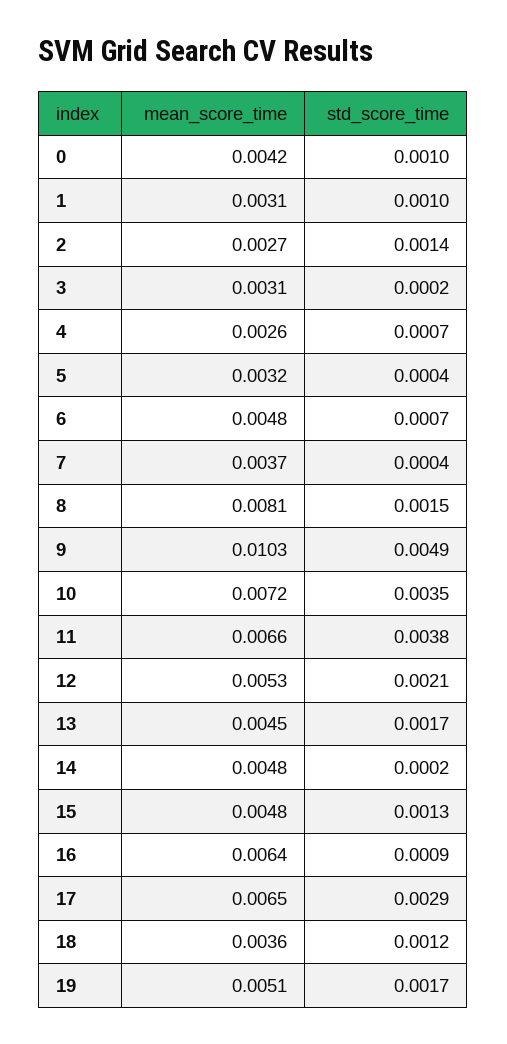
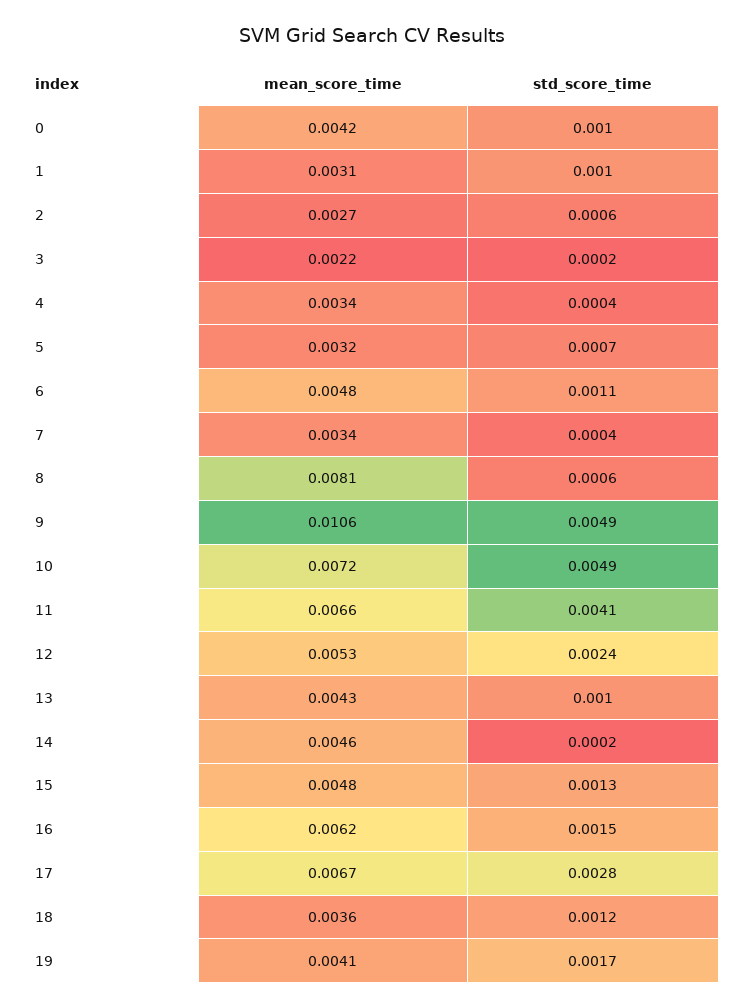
  {
    "mean_score_time": {
      "0": 0.0042,
      "1": 0.0031,
      "2": 0.0027,
-     "3": 0.0031,
+     "3": 0.0022,
-     "4": 0.0026,
+     "4": 0.0034,
      "5": 0.0032,
      "6": 0.0048,
-     "7": 0.0037,
+     "7": 0.0034,
      "8": 0.0081,
-     "9": 0.0103,
+     "9": 0.0106,
      "10": 0.0072,
      "11": 0.0066,
      "12": 0.0053,
-     "13": 0.0045,
+     "13": 0.0043,
-     "14": 0.0048,
+     "14": 0.0046,
      "15": 0.0048,
-     "16": 0.0064,
+     "16": 0.0062,
-     "17": 0.0065,
+     "17": 0.0067,
      "18": 0.0036,
-     "19": 0.0051
+     "19": 0.0041
    },
    "std_score_time": {
      "0": 0.001,
      "1": 0.001,
-     "2": 0.0014,
+     "2": 0.0006,
      "3": 0.0002,
-     "4": 0.0007,
+     "4": 0.0004,
-     "5": 0.0004,
+     "5": 0.0007,
-     "6": 0.0007,
+     "6": 0.0011,
      "7": 0.0004,
-     "8": 0.0015,
+     "8": 0.0006,
      "9": 0.0049,
-     "10": 0.0035,
+     "10": 0.0049,
-     "11": 0.0038,
+     "11": 0.0041,
-     "12": 0.0021,
+     "12": 0.0024,
-     "13": 0.0017,
+     "13": 0.001,
      "14": 0.0002,
      "15": 0.0013,
-     "16": 0.0009,
+     "16": 0.0015,
-     "17": 0.0029,
+     "17": 0.0028,
      "18": 0.0012,
      "19": 0.0017
    }
  }

